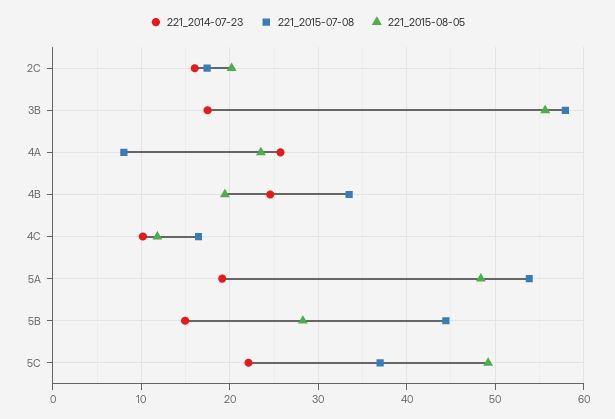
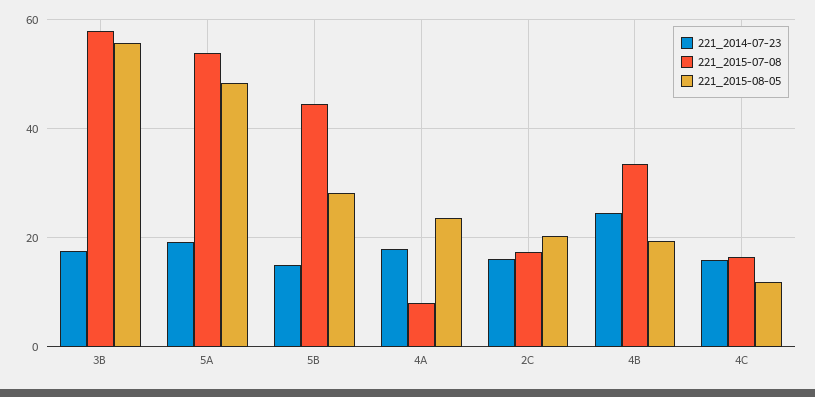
  {
    "221_2014-07-23": {
      "2C": 16,
      "3B": 17,
-     "4A": 26,
+     "4A": 18,
      "4B": 25,
-     "4C": 10,
+     "4C": 16,
      "5A": 19,
-     "5B": 15,
+     "5B": 15
-     "5C": 22
    },
    "221_2015-07-08": {
      "2C": 17,
      "3B": 58,
      "4A": 8,
      "4B": 34,
      "4C": 16,
      "5A": 54,
-     "5B": 44,
+     "5B": 44
-     "5C": 37
    },
    "221_2015-08-05": {
      "2C": 20,
      "3B": 56,
      "4A": 24,
      "4B": 19,
      "4C": 12,
      "5A": 48,
-     "5B": 28,
+     "5B": 28
-     "5C": 49
    }
  }

